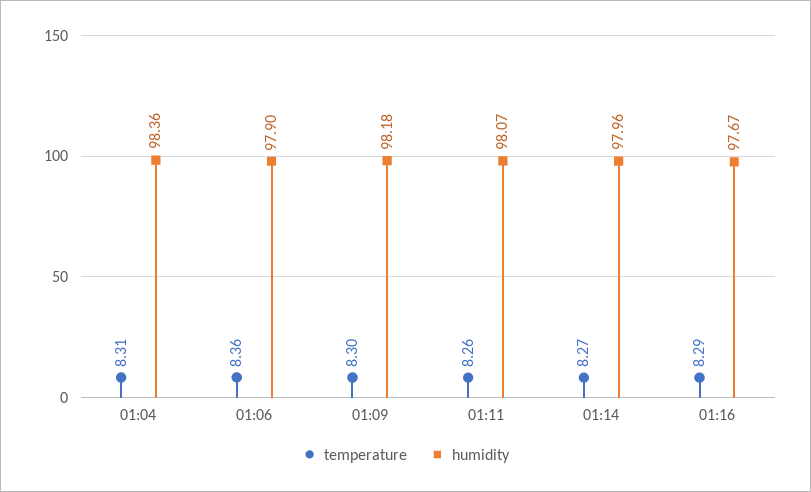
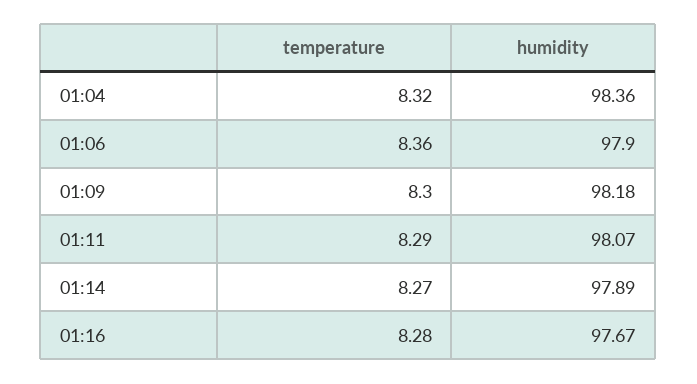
  {
    "temperature": {
-     "01:04": 8.31,
+     "01:04": 8.32,
      "01:06": 8.36,
      "01:09": 8.3,
-     "01:11": 8.26,
+     "01:11": 8.29,
      "01:14": 8.27,
-     "01:16": 8.29
+     "01:16": 8.28
    },
    "humidity": {
      "01:04": 98.36,
      "01:06": 97.9,
      "01:09": 98.18,
      "01:11": 98.07,
-     "01:14": 97.96,
+     "01:14": 97.89,
      "01:16": 97.67
    }
  }

